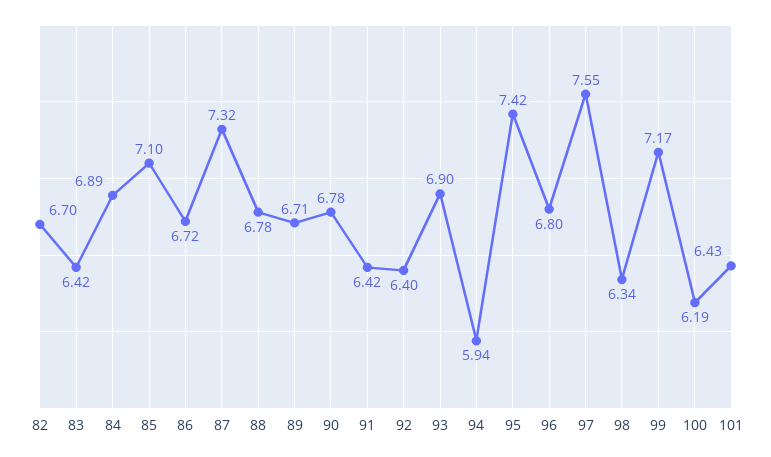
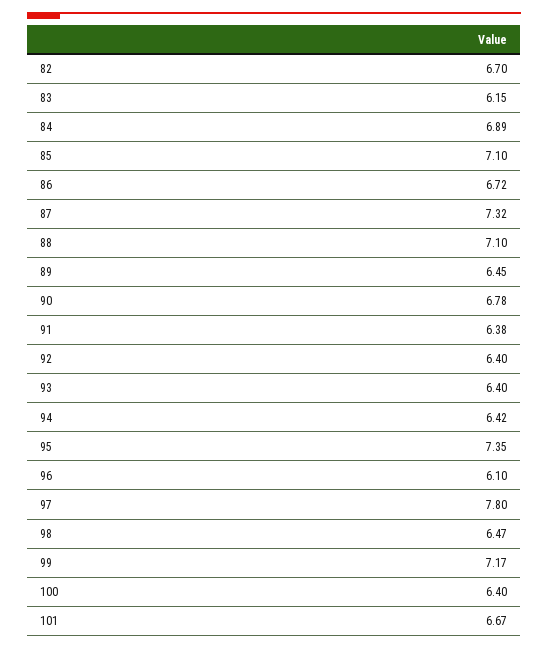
  {
    "82": 6.7,
-   "83": 6.42,
+   "83": 6.15,
    "84": 6.89,
    "85": 7.1,
    "86": 6.72,
    "87": 7.32,
-   "88": 6.78,
+   "88": 7.1,
-   "89": 6.71,
+   "89": 6.45,
    "90": 6.78,
-   "91": 6.42,
+   "91": 6.38,
    "92": 6.4,
-   "93": 6.9,
+   "93": 6.4,
-   "94": 5.94,
+   "94": 6.42,
-   "95": 7.42,
+   "95": 7.35,
-   "96": 6.8,
+   "96": 6.1,
-   "97": 7.55,
+   "97": 7.8,
-   "98": 6.34,
+   "98": 6.47,
    "99": 7.17,
-   "100": 6.19,
+   "100": 6.4,
-   "101": 6.43
+   "101": 6.67
  }

